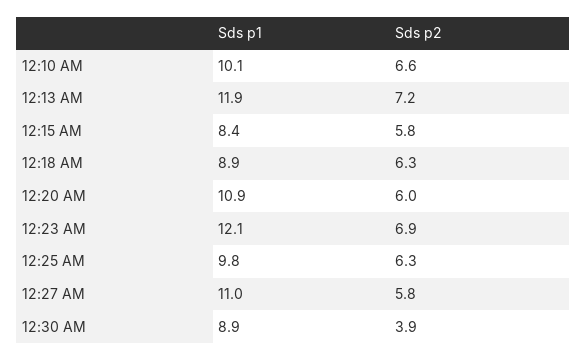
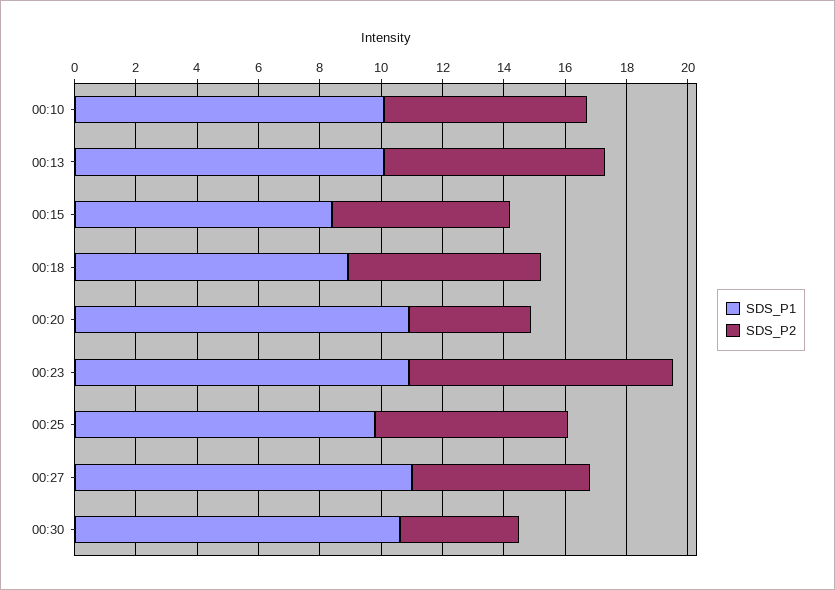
  {
    "Sds p1": {
      "12:10 AM": 10.1,
-     "12:13 AM": 11.9,
+     "12:13 AM": 10,
      "12:15 AM": 8.4,
      "12:18 AM": 8.9,
      "12:20 AM": 10.9,
-     "12:23 AM": 12.1,
+     "12:23 AM": 11,
      "12:25 AM": 9.8,
      "12:27 AM": 11,
-     "12:30 AM": 8.9
+     "12:30 AM": 10.5
    },
    "Sds p2": {
      "12:10 AM": 6.6,
      "12:13 AM": 7.2,
      "12:15 AM": 5.8,
      "12:18 AM": 6.3,
-     "12:20 AM": 6,
+     "12:20 AM": 4,
-     "12:23 AM": 6.9,
+     "12:23 AM": 8.5,
      "12:25 AM": 6.3,
      "12:27 AM": 5.8,
      "12:30 AM": 3.9
    }
  }

